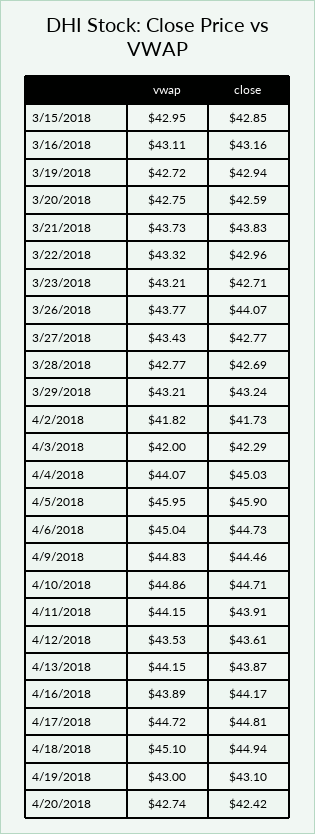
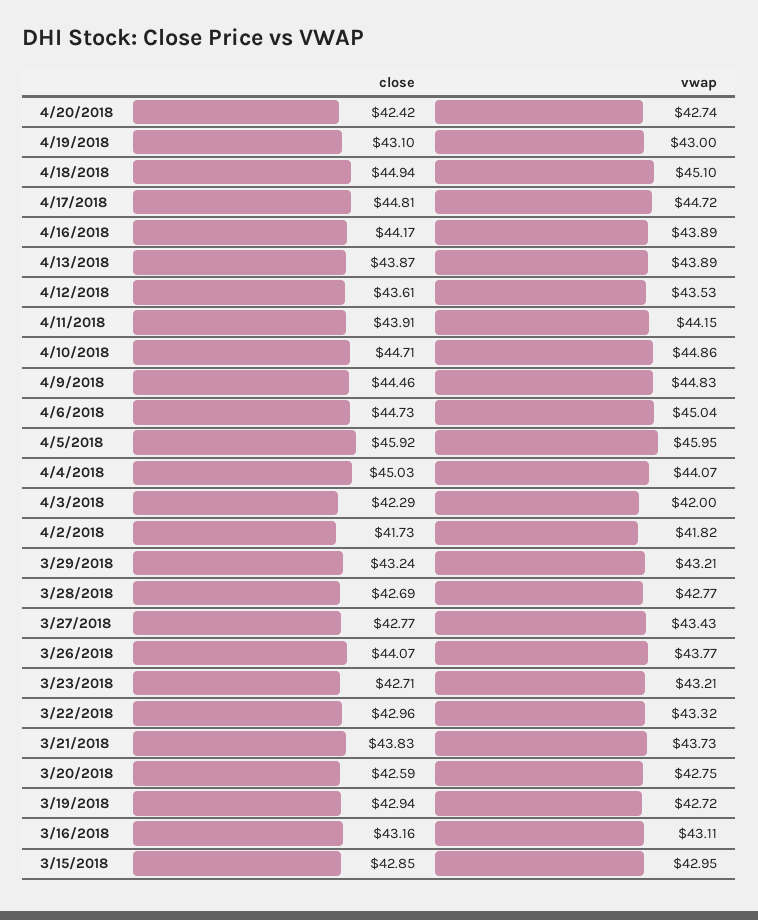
  {
    "vwap": {
      "3/15/2018": 42.95,
      "3/16/2018": 43.11,
      "3/19/2018": 42.72,
      "3/20/2018": 42.75,
      "3/21/2018": 43.73,
      "3/22/2018": 43.32,
      "3/23/2018": 43.21,
      "3/26/2018": 43.77,
      "3/27/2018": 43.43,
      "3/28/2018": 42.77,
      "3/29/2018": 43.21,
      "4/2/2018": 41.82,
      "4/3/2018": 42,
      "4/4/2018": 44.07,
      "4/5/2018": 45.95,
      "4/6/2018": 45.04,
      "4/9/2018": 44.83,
      "4/10/2018": 44.86,
      "4/11/2018": 44.15,
      "4/12/2018": 43.53,
-     "4/13/2018": 44.15,
+     "4/13/2018": 43.89,
      "4/16/2018": 43.89,
      "4/17/2018": 44.72,
      "4/18/2018": 45.1,
      "4/19/2018": 43,
      "4/20/2018": 42.74
    },
    "close": {
      "3/15/2018": 42.85,
      "3/16/2018": 43.16,
      "3/19/2018": 42.94,
      "3/20/2018": 42.59,
      "3/21/2018": 43.83,
      "3/22/2018": 42.96,
      "3/23/2018": 42.71,
      "3/26/2018": 44.07,
      "3/27/2018": 42.77,
      "3/28/2018": 42.69,
      "3/29/2018": 43.24,
      "4/2/2018": 41.73,
      "4/3/2018": 42.29,
      "4/4/2018": 45.03,
-     "4/5/2018": 45.9,
+     "4/5/2018": 45.92,
      "4/6/2018": 44.73,
      "4/9/2018": 44.46,
      "4/10/2018": 44.71,
      "4/11/2018": 43.91,
      "4/12/2018": 43.61,
      "4/13/2018": 43.87,
      "4/16/2018": 44.17,
      "4/17/2018": 44.81,
      "4/18/2018": 44.94,
      "4/19/2018": 43.1,
      "4/20/2018": 42.42
    }
  }

